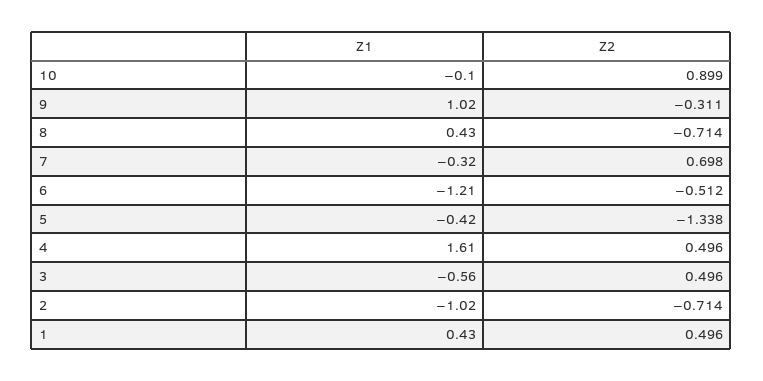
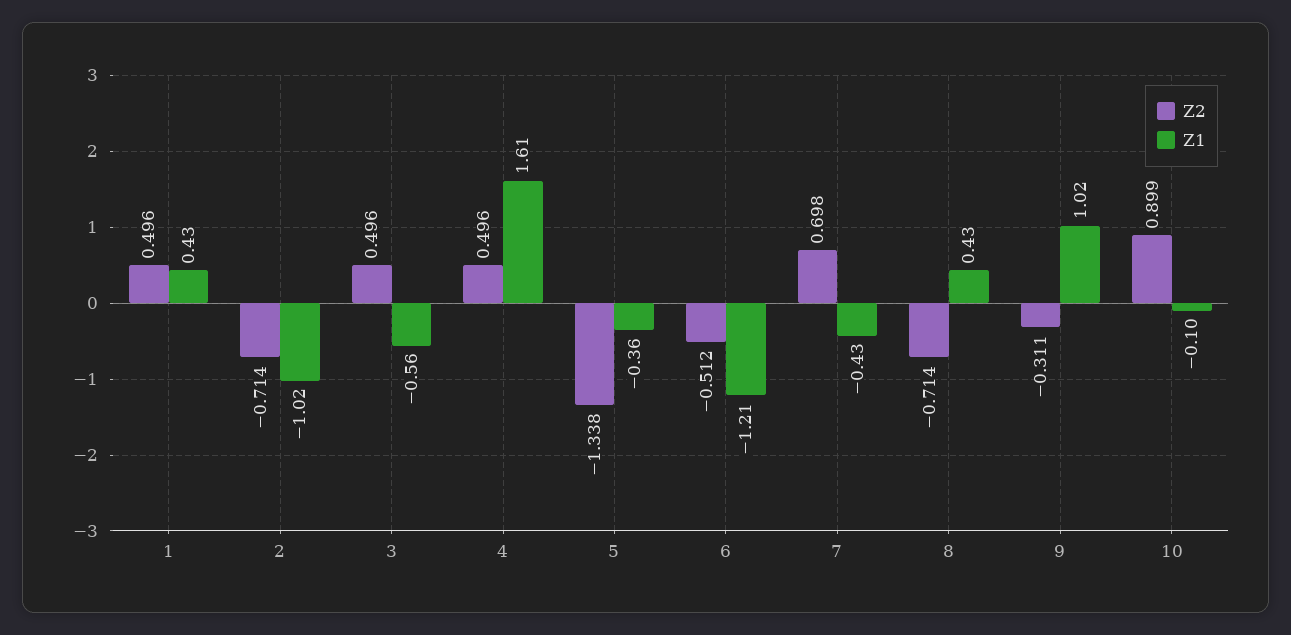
  {
    "Z1": {
      "10": -0.1,
      "9": 1.02,
      "8": 0.43,
-     "7": -0.32,
+     "7": -0.43,
      "6": -1.21,
-     "5": -0.42,
+     "5": -0.36,
      "4": 1.61,
      "3": -0.56,
      "2": -1.02,
      "1": 0.43
    },
    "Z2": {
      "10": 0.899,
      "9": -0.311,
      "8": -0.714,
      "7": 0.698,
      "6": -0.512,
      "5": -1.338,
      "4": 0.496,
      "3": 0.496,
      "2": -0.714,
      "1": 0.496
    }
  }

